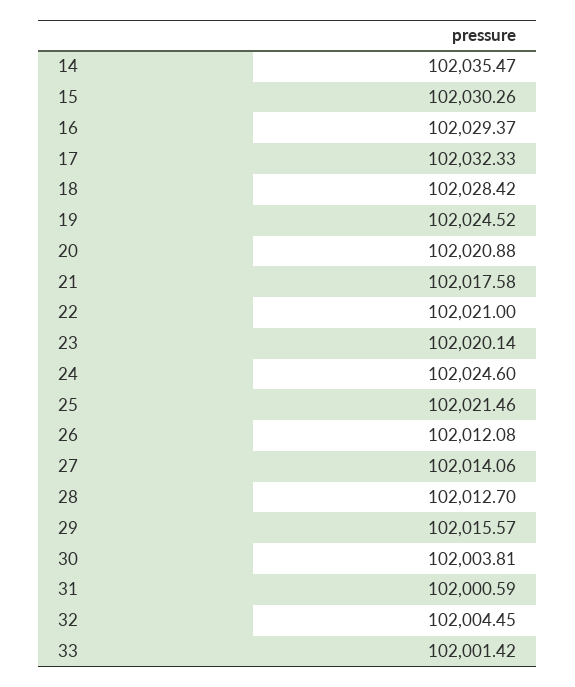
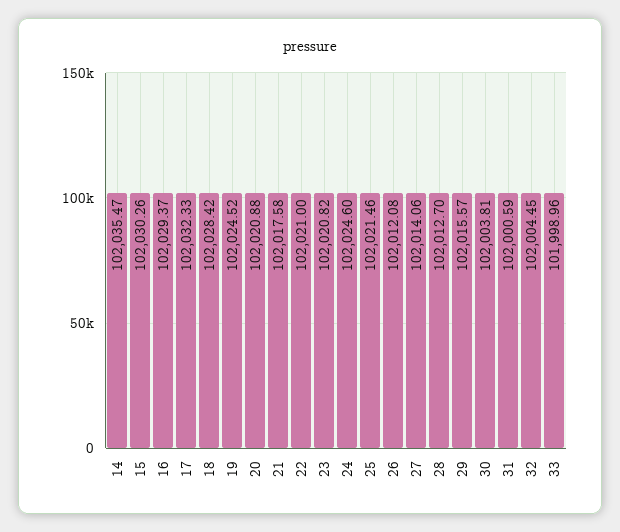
  {
    "14": 102035.47,
    "15": 102030.26,
    "16": 102029.37,
    "17": 102032.33,
    "18": 102028.42,
    "19": 102024.52,
    "20": 102020.88,
    "21": 102017.58,
    "22": 102021,
-   "23": 102020.14,
+   "23": 102020.82,
    "24": 102024.6,
    "25": 102021.46,
    "26": 102012.08,
    "27": 102014.06,
    "28": 102012.7,
    "29": 102015.57,
    "30": 102003.81,
    "31": 102000.59,
    "32": 102004.45,
-   "33": 102001.42
+   "33": 101998.96
  }

